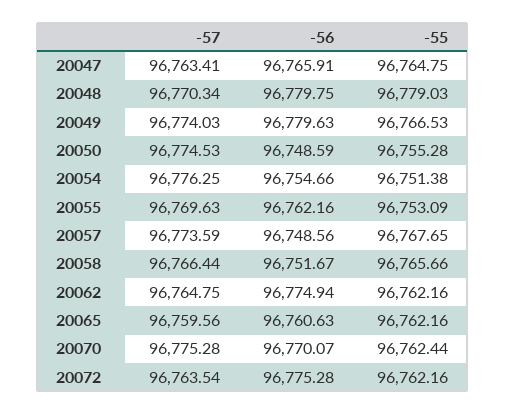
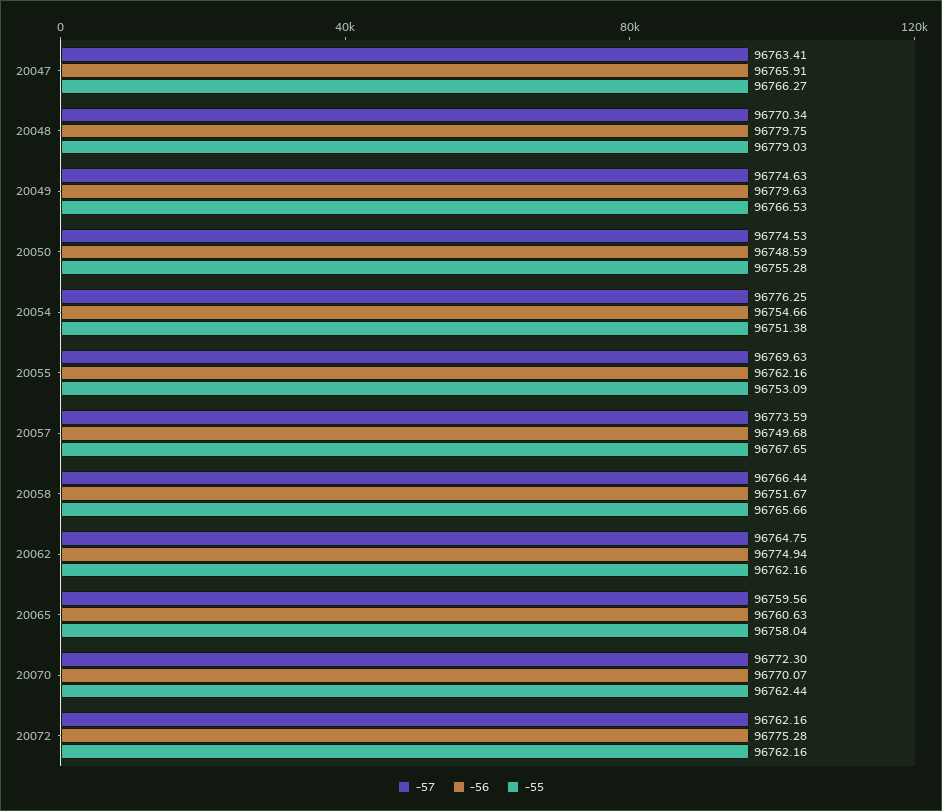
  {
    "-57": {
      "20047": 96763.41,
      "20048": 96770.34,
-     "20049": 96774.03,
+     "20049": 96774.63,
      "20050": 96774.53,
      "20054": 96776.25,
      "20055": 96769.63,
      "20057": 96773.59,
      "20058": 96766.44,
      "20062": 96764.75,
      "20065": 96759.56,
-     "20070": 96775.28,
+     "20070": 96772.3,
-     "20072": 96763.54
+     "20072": 96762.16
    },
    "-56": {
      "20047": 96765.91,
      "20048": 96779.75,
      "20049": 96779.63,
      "20050": 96748.59,
      "20054": 96754.66,
      "20055": 96762.16,
-     "20057": 96748.56,
+     "20057": 96749.68,
      "20058": 96751.67,
      "20062": 96774.94,
      "20065": 96760.63,
      "20070": 96770.07,
      "20072": 96775.28
    },
    "-55": {
-     "20047": 96764.75,
+     "20047": 96766.27,
      "20048": 96779.03,
      "20049": 96766.53,
      "20050": 96755.28,
      "20054": 96751.38,
      "20055": 96753.09,
      "20057": 96767.65,
      "20058": 96765.66,
      "20062": 96762.16,
-     "20065": 96762.16,
+     "20065": 96758.04,
      "20070": 96762.44,
      "20072": 96762.16
    }
  }

